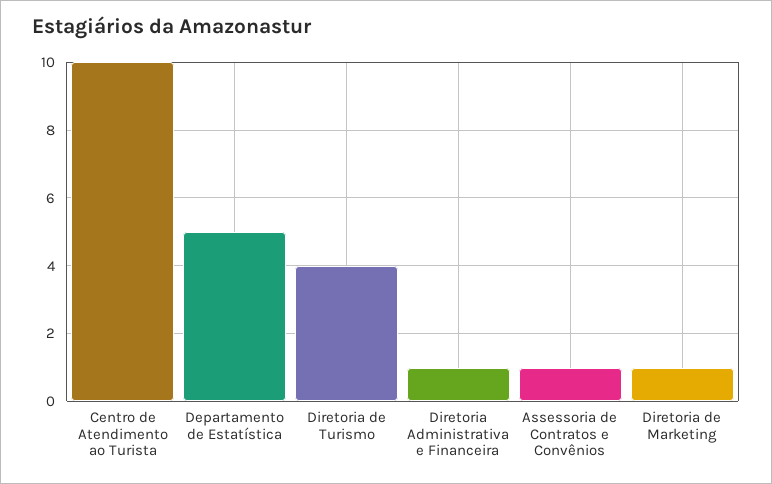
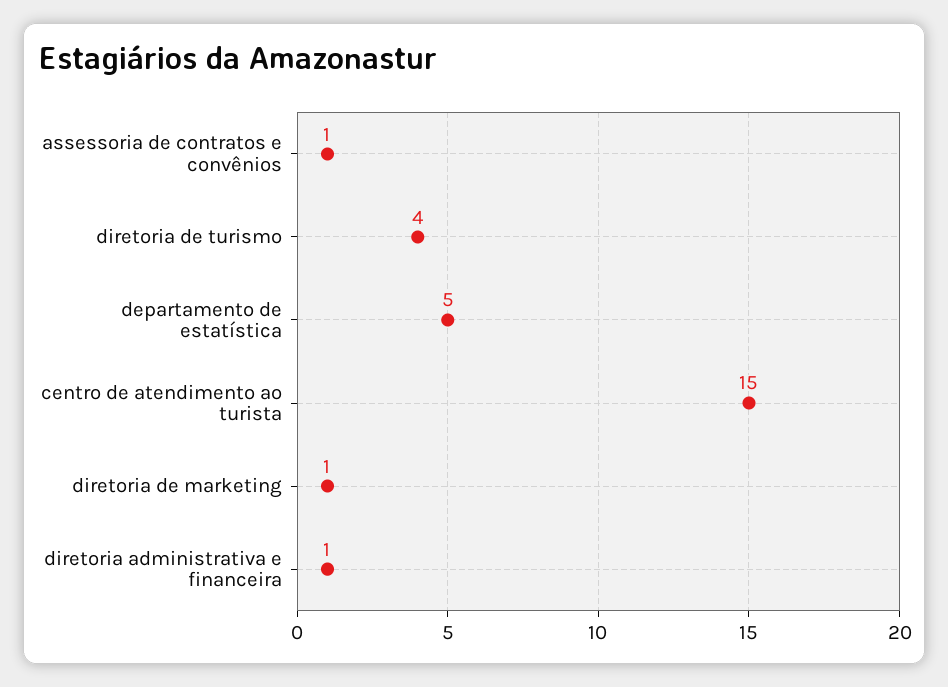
  {
-   "Centro de Atendimento ao Turista": 10,
+   "Centro de Atendimento ao Turista": 15,
    "Departamento de Estatística": 5,
    "Diretoria de Turismo": 4,
    "Diretoria Administrativa e Financeira": 1,
    "Assessoria de Contratos e Convênios": 1,
    "Diretoria de Marketing": 1
  }

